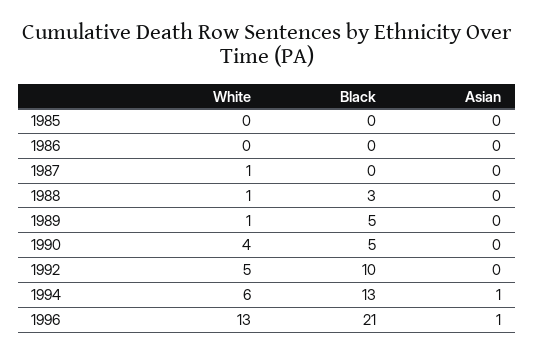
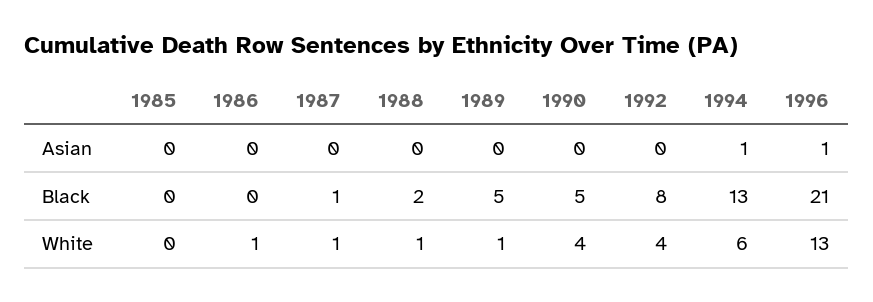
  {
    "White": {
      "1985": 0,
-     "1986": 0,
+     "1986": 1,
      "1987": 1,
      "1988": 1,
      "1989": 1,
      "1990": 4,
-     "1992": 5,
+     "1992": 4,
      "1994": 6,
      "1996": 13
    },
    "Black": {
      "1985": 0,
      "1986": 0,
-     "1987": 0,
+     "1987": 1,
-     "1988": 3,
+     "1988": 2,
      "1989": 5,
      "1990": 5,
-     "1992": 10,
+     "1992": 8,
      "1994": 13,
      "1996": 21
    },
    "Asian": {
      "1985": 0,
      "1986": 0,
      "1987": 0,
      "1988": 0,
      "1989": 0,
      "1990": 0,
      "1992": 0,
      "1994": 1,
      "1996": 1
    }
  }

